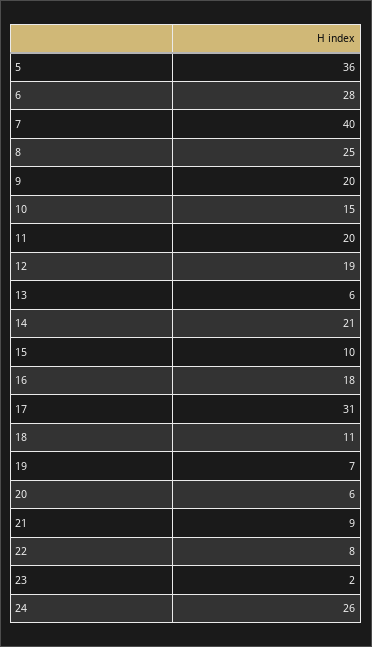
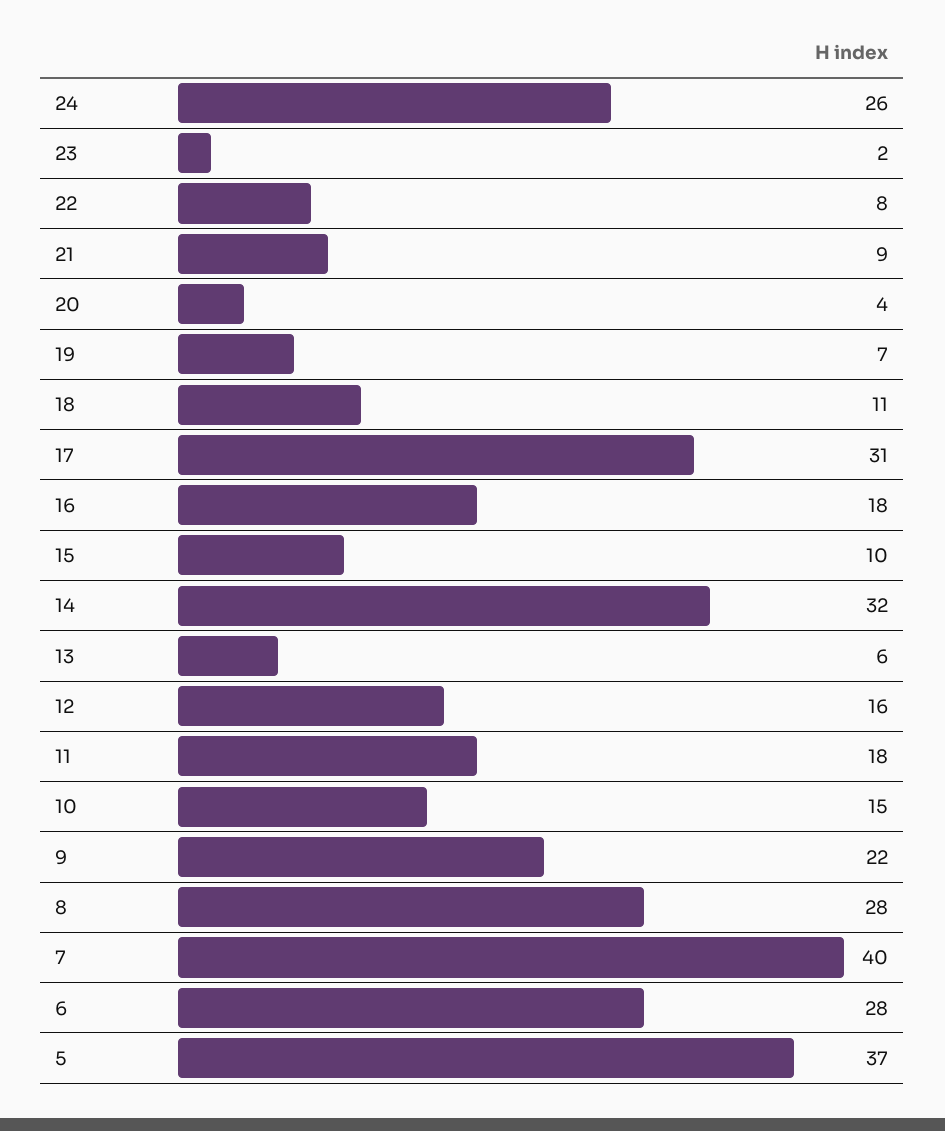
  {
-   "5": 36,
+   "5": 37,
    "6": 28,
    "7": 40,
-   "8": 25,
+   "8": 28,
-   "9": 20,
+   "9": 22,
    "10": 15,
-   "11": 20,
+   "11": 18,
-   "12": 19,
+   "12": 16,
    "13": 6,
-   "14": 21,
+   "14": 32,
    "15": 10,
    "16": 18,
    "17": 31,
    "18": 11,
    "19": 7,
-   "20": 6,
+   "20": 4,
    "21": 9,
    "22": 8,
    "23": 2,
    "24": 26
  }

